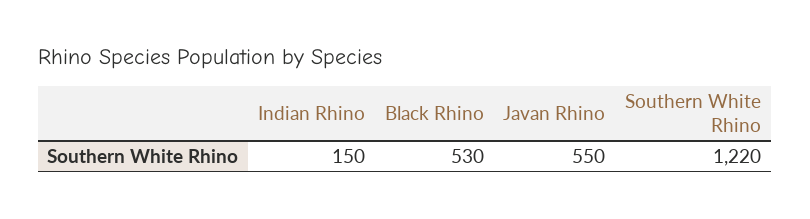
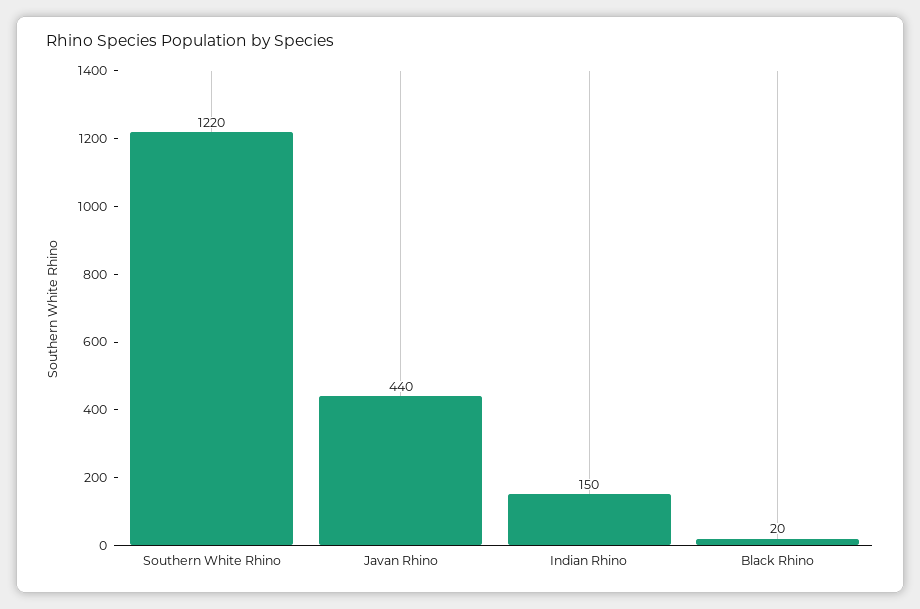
  {
    "Indian Rhino": 150,
-   "Black Rhino": 530,
+   "Black Rhino": 20,
-   "Javan Rhino": 550,
+   "Javan Rhino": 440,
    "Southern White Rhino": 1220
  }

